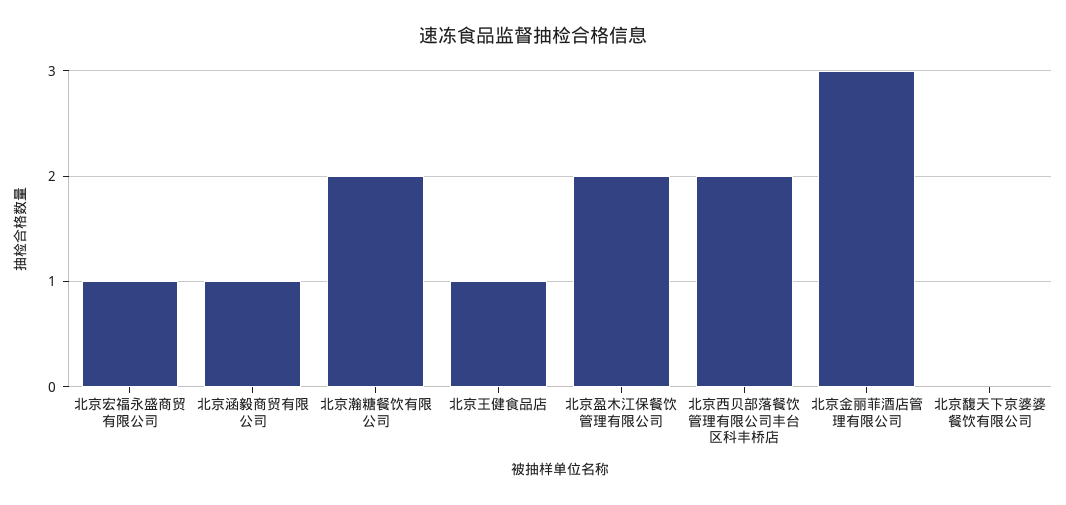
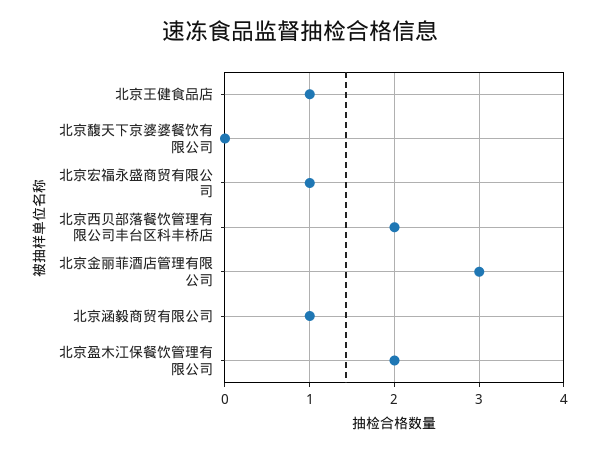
  {
    "北京宏福永盛商贸有限公司": 1,
    "北京涵毅商贸有限公司": 1,
-   "北京瀚糖餐饮有限公司": 2,
    "北京王健食品店": 1,
    "北京盈木江保餐饮管理有限公司": 2,
    "北京西贝部落餐饮管理有限公司丰台区科丰桥店": 2,
    "北京金丽菲酒店管理有限公司": 3,
    "北京馥天下京婆婆餐饮有限公司": 0
  }

